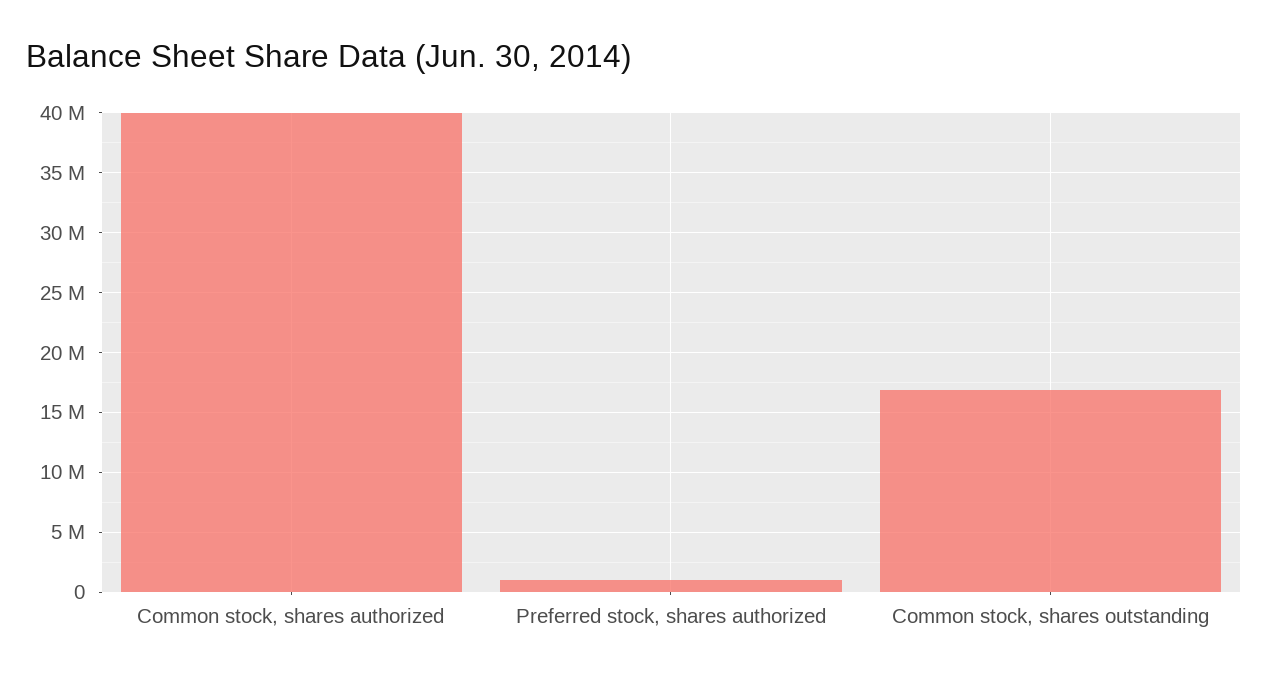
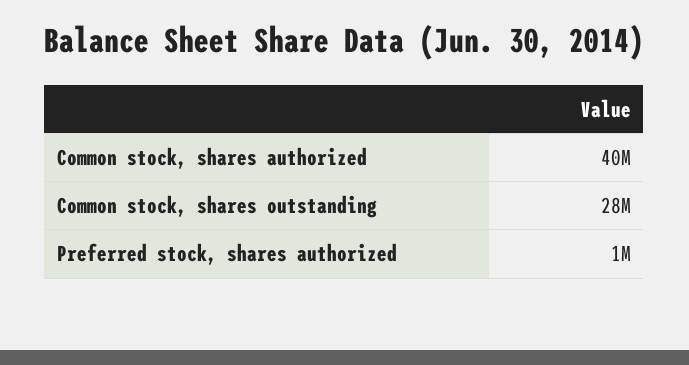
  {
    "Common stock, shares authorized": 40000000,
    "Preferred stock, shares authorized": 1000000,
-   "Common stock, shares outstanding": 17000000
+   "Common stock, shares outstanding": 28000000
  }

